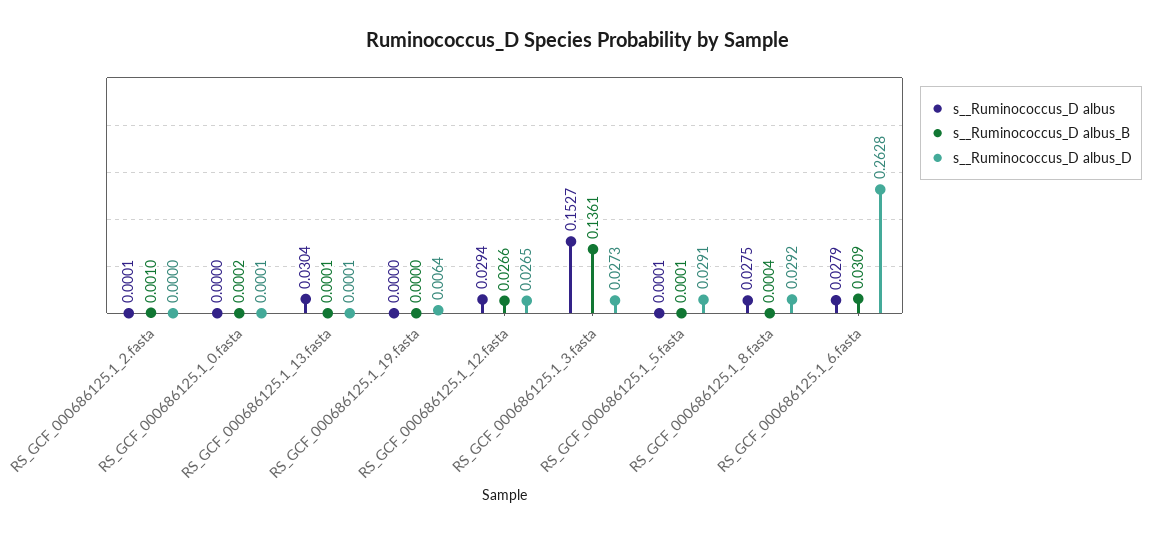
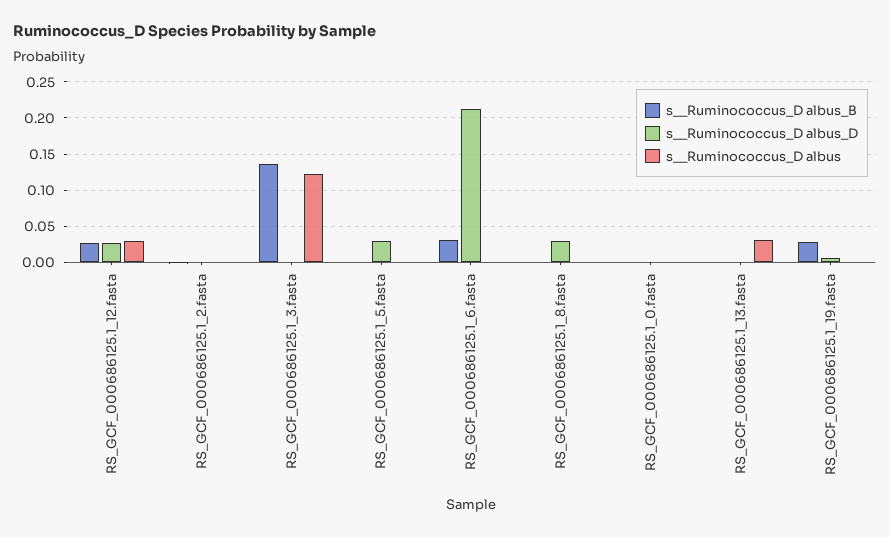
  {
    "s__Ruminococcus_D albus": {
      "RS_GCF_000686125.1_2.fasta": 0.0001,
      "RS_GCF_000686125.1_0.fasta": 0,
      "RS_GCF_000686125.1_13.fasta": 0.0304,
      "RS_GCF_000686125.1_19.fasta": 0,
      "RS_GCF_000686125.1_12.fasta": 0.0294,
-     "RS_GCF_000686125.1_3.fasta": 0.1527,
+     "RS_GCF_000686125.1_3.fasta": 0.12,
      "RS_GCF_000686125.1_5.fasta": 0.0001,
-     "RS_GCF_000686125.1_8.fasta": 0.0275,
+     "RS_GCF_000686125.1_8.fasta": 0,
-     "RS_GCF_000686125.1_6.fasta": 0.0279
+     "RS_GCF_000686125.1_6.fasta": 0
    },
    "s__Ruminococcus_D albus_B": {
      "RS_GCF_000686125.1_2.fasta": 0.001,
      "RS_GCF_000686125.1_0.fasta": 0.0002,
      "RS_GCF_000686125.1_13.fasta": 0.0001,
-     "RS_GCF_000686125.1_19.fasta": 0,
+     "RS_GCF_000686125.1_19.fasta": 0.03,
      "RS_GCF_000686125.1_12.fasta": 0.0266,
      "RS_GCF_000686125.1_3.fasta": 0.1361,
      "RS_GCF_000686125.1_5.fasta": 0.0001,
      "RS_GCF_000686125.1_8.fasta": 0.0004,
      "RS_GCF_000686125.1_6.fasta": 0.0309
    },
    "s__Ruminococcus_D albus_D": {
      "RS_GCF_000686125.1_2.fasta": 0,
      "RS_GCF_000686125.1_0.fasta": 0.0001,
      "RS_GCF_000686125.1_13.fasta": 0.0001,
      "RS_GCF_000686125.1_19.fasta": 0.0064,
      "RS_GCF_000686125.1_12.fasta": 0.0265,
-     "RS_GCF_000686125.1_3.fasta": 0.0273,
+     "RS_GCF_000686125.1_3.fasta": 0,
      "RS_GCF_000686125.1_5.fasta": 0.0291,
      "RS_GCF_000686125.1_8.fasta": 0.0292,
-     "RS_GCF_000686125.1_6.fasta": 0.2628
+     "RS_GCF_000686125.1_6.fasta": 0.21
    }
  }

